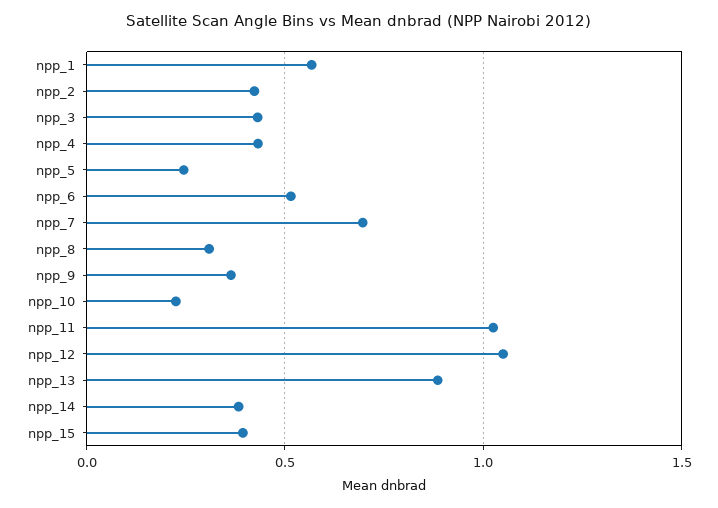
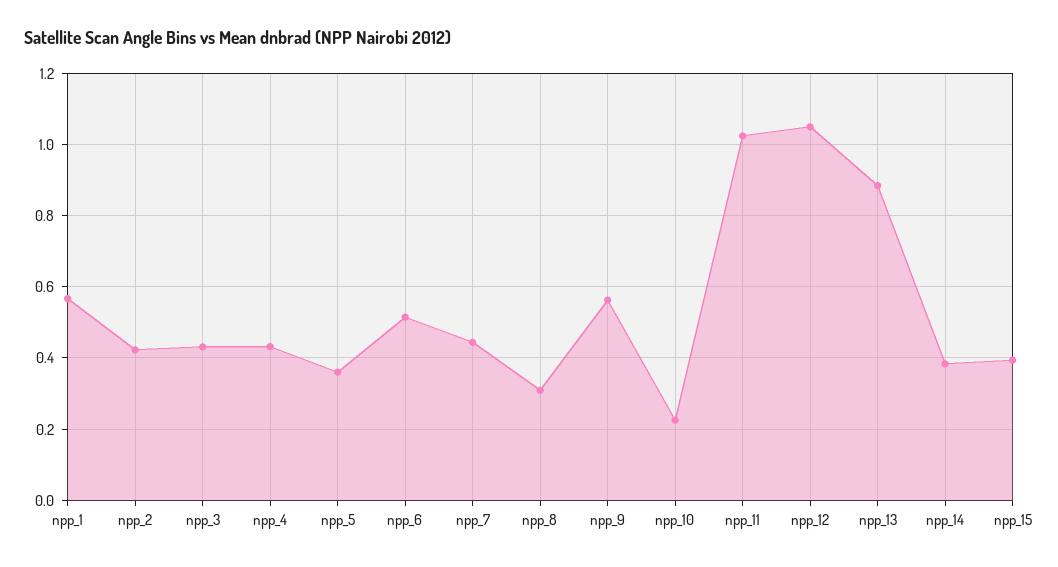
  {
    "npp_1": 0.56,
    "npp_2": 0.42,
    "npp_3": 0.44,
    "npp_4": 0.44,
-   "npp_5": 0.25,
+   "npp_5": 0.36,
    "npp_6": 0.52,
-   "npp_7": 0.7,
+   "npp_7": 0.44,
    "npp_8": 0.3,
-   "npp_9": 0.35,
+   "npp_9": 0.56,
    "npp_10": 0.22,
    "npp_11": 1.02,
    "npp_12": 1.06,
    "npp_13": 0.88,
    "npp_14": 0.38,
    "npp_15": 0.4
  }

